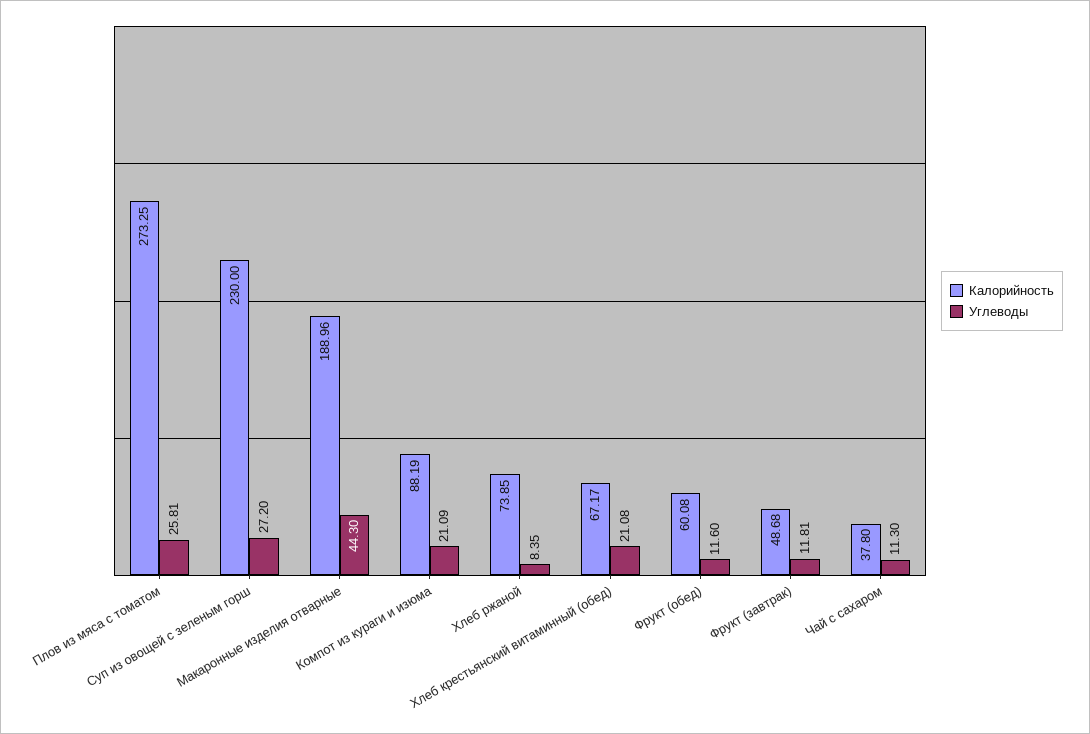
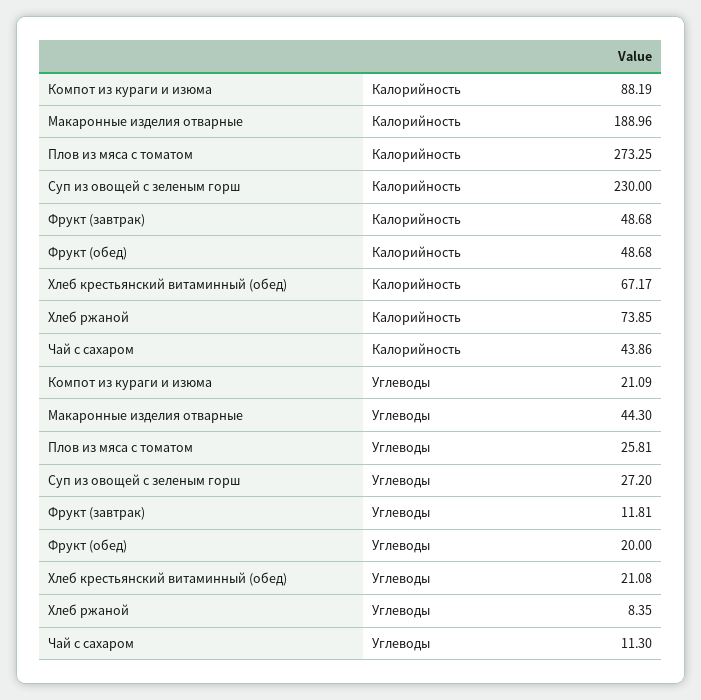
  {
    "Калорийность": {
      "Плов из мяса с томатом": 273.25,
      "Суп из овощей с зеленым горш": 230,
      "Макаронные изделия отварные": 188.96,
      "Компот из кураги и изюма": 88.19,
      "Хлеб ржаной": 73.85,
      "Хлеб крестьянский витаминный (обед)": 67.17,
-     "Фрукт (обед)": 60.08,
+     "Фрукт (обед)": 48.68,
      "Фрукт (завтрак)": 48.68,
-     "Чай с сахаром": 37.8
+     "Чай с сахаром": 43.86
    },
    "Углеводы": {
      "Плов из мяса с томатом": 25.81,
      "Суп из овощей с зеленым горш": 27.2,
      "Макаронные изделия отварные": 44.3,
      "Компот из кураги и изюма": 21.09,
      "Хлеб ржаной": 8.35,
      "Хлеб крестьянский витаминный (обед)": 21.08,
-     "Фрукт (обед)": 11.6,
+     "Фрукт (обед)": 20,
      "Фрукт (завтрак)": 11.81,
      "Чай с сахаром": 11.3
    }
  }

